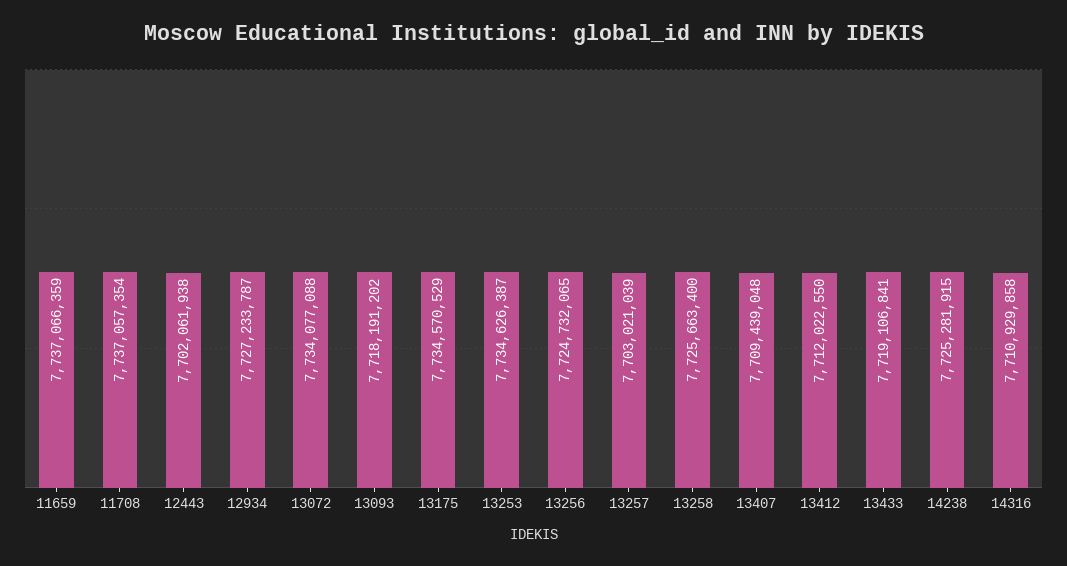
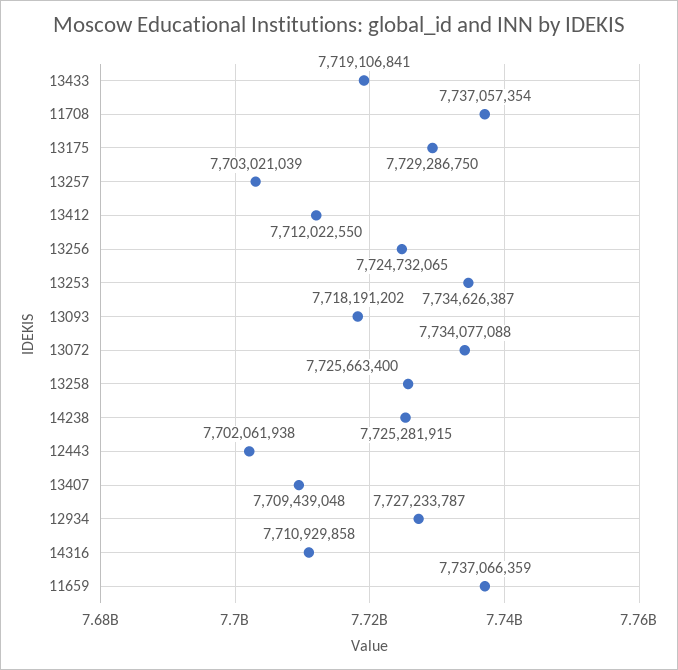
  {
    "11659": 7737066359,
    "11708": 7737057354,
    "12443": 7702061938,
    "12934": 7727233787,
    "13072": 7734077088,
    "13093": 7718191202,
-   "13175": 7734570529,
+   "13175": 7729286750,
    "13253": 7734626387,
    "13256": 7724732065,
    "13257": 7703021039,
    "13258": 7725663400,
    "13407": 7709439048,
    "13412": 7712022550,
    "13433": 7719106841,
    "14238": 7725281915,
    "14316": 7710929858
  }

